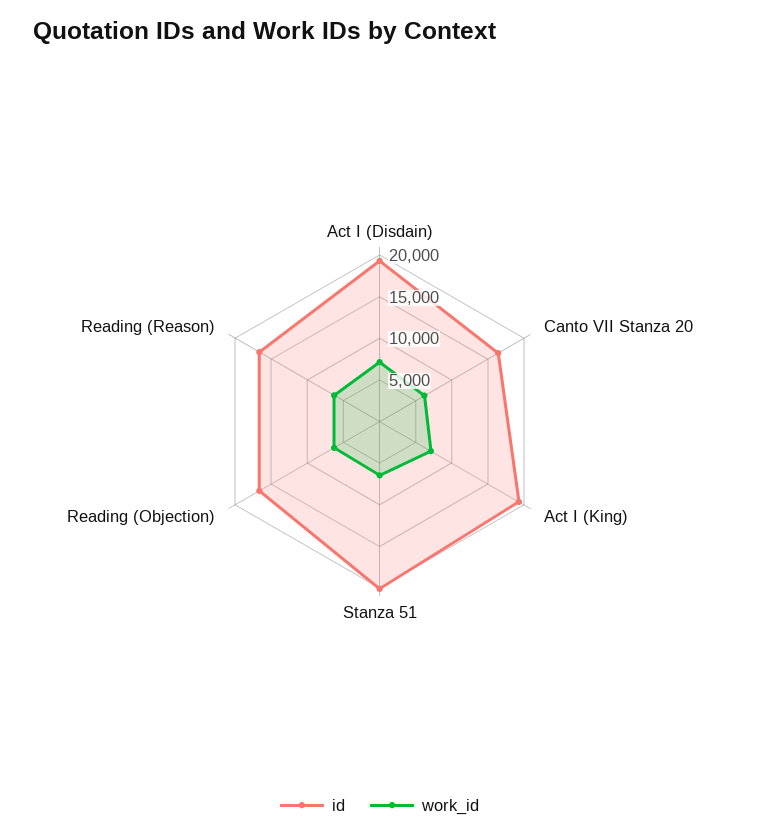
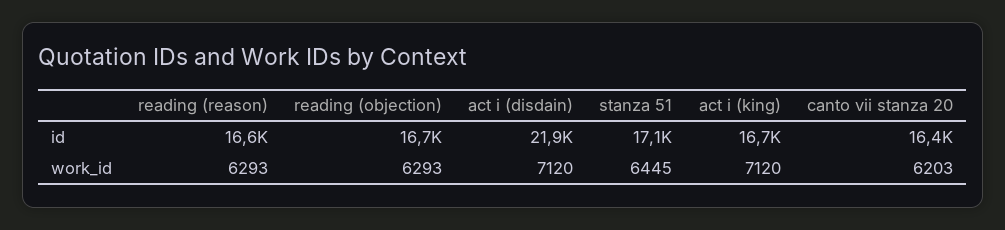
  {
    "id": {
-     "Act I (Disdain)": 19000,
+     "Act I (Disdain)": 21900,
      "Canto VII Stanza 20": 16400,
-     "Act I (King)": 19000,
+     "Act I (King)": 16700,
-     "Stanza 51": 20000,
+     "Stanza 51": 17100,
      "Reading (Objection)": 16700,
      "Reading (Reason)": 16600
    },
    "work_id": {
      "Act I (Disdain)": 7120,
      "Canto VII Stanza 20": 6203,
      "Act I (King)": 7120,
      "Stanza 51": 6445,
      "Reading (Objection)": 6293,
      "Reading (Reason)": 6293
    }
  }

